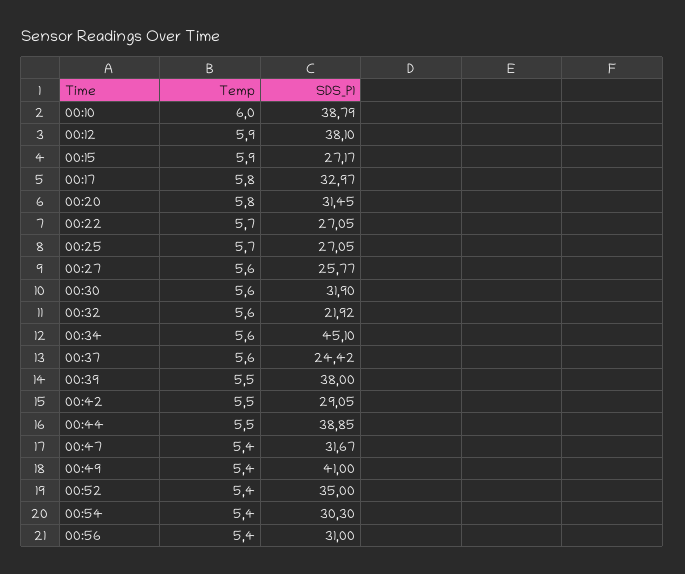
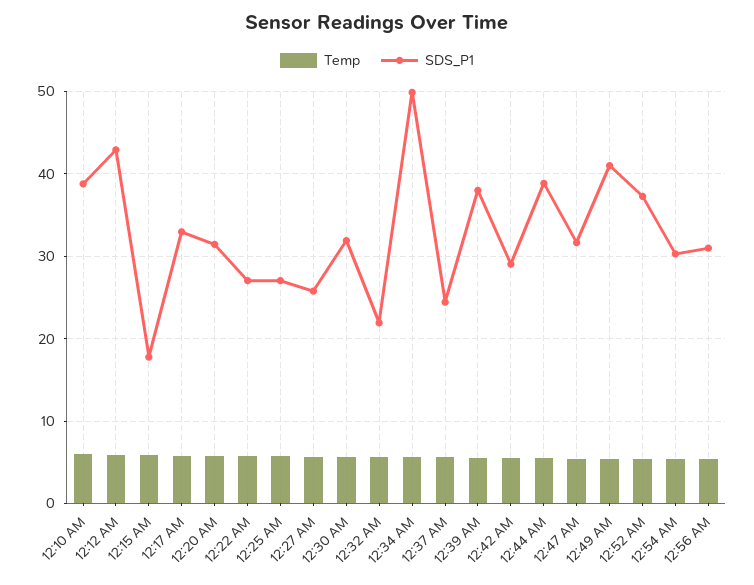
  {
    "Temp": {
      "00:10": 6,
      "00:12": 5.9,
      "00:15": 5.9,
      "00:17": 5.8,
      "00:20": 5.8,
      "00:22": 5.7,
      "00:25": 5.7,
      "00:27": 5.6,
      "00:30": 5.6,
      "00:32": 5.6,
      "00:34": 5.6,
      "00:37": 5.6,
      "00:39": 5.5,
      "00:42": 5.5,
      "00:44": 5.5,
      "00:47": 5.4,
      "00:49": 5.4,
      "00:52": 5.4,
      "00:54": 5.4,
      "00:56": 5.4
    },
    "SDS_P1": {
      "00:10": 38.79,
-     "00:12": 38.1,
+     "00:12": 43,
-     "00:15": 27.17,
+     "00:15": 18,
      "00:17": 32.97,
      "00:20": 31.45,
      "00:22": 27.05,
      "00:25": 27.05,
      "00:27": 25.77,
      "00:30": 31.9,
      "00:32": 21.92,
-     "00:34": 45.1,
+     "00:34": 50,
      "00:37": 24.42,
      "00:39": 38,
      "00:42": 29.05,
      "00:44": 38.85,
      "00:47": 31.67,
      "00:49": 41,
-     "00:52": 35,
+     "00:52": 37,
      "00:54": 30.3,
      "00:56": 31
    }
  }

